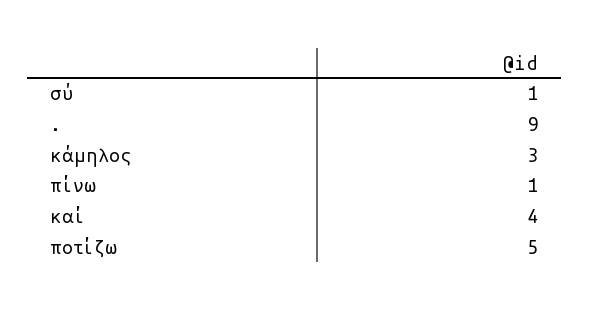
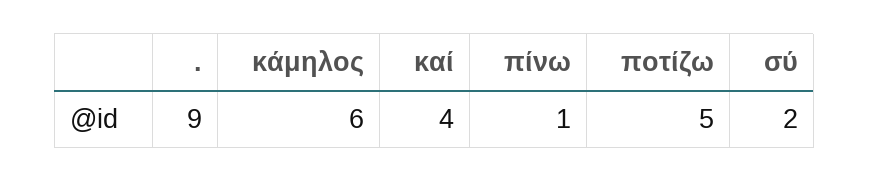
  {
-   "σύ": 1,
+   "σύ": 2,
    ".": 9,
-   "κάμηλος": 3,
+   "κάμηλος": 6,
    "πίνω": 1,
    "καί": 4,
    "ποτίζω": 5
  }

